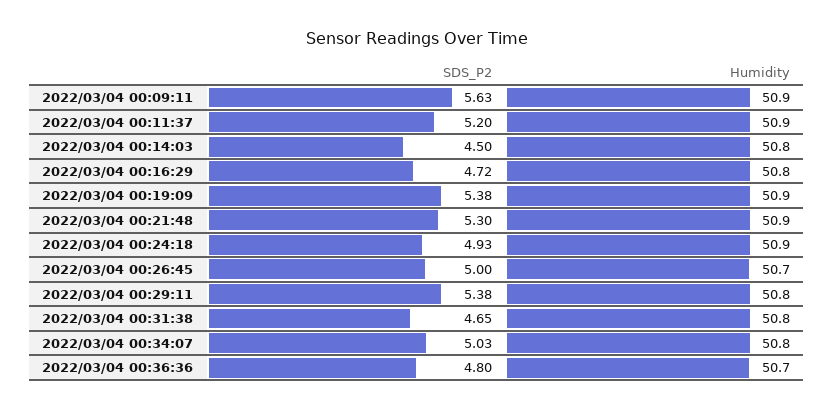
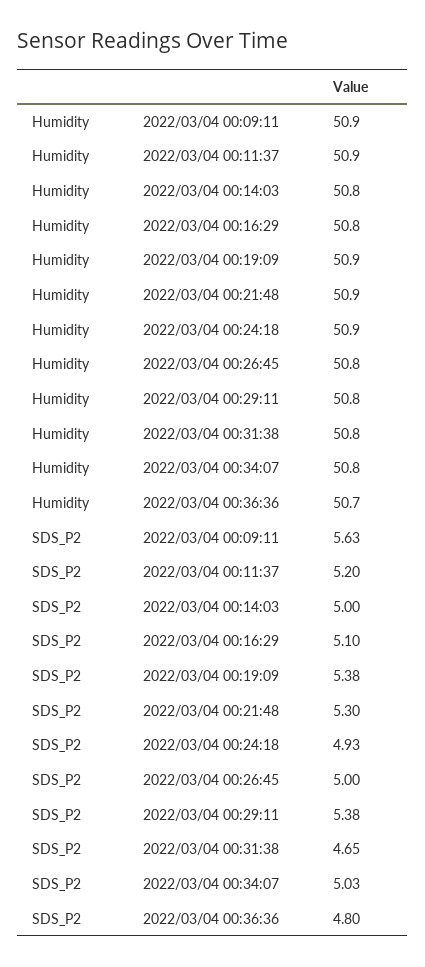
  {
    "SDS_P2": {
      "2022/03/04 00:09:11": 5.63,
      "2022/03/04 00:11:37": 5.2,
-     "2022/03/04 00:14:03": 4.5,
+     "2022/03/04 00:14:03": 5,
-     "2022/03/04 00:16:29": 4.72,
+     "2022/03/04 00:16:29": 5.1,
      "2022/03/04 00:19:09": 5.38,
      "2022/03/04 00:21:48": 5.3,
      "2022/03/04 00:24:18": 4.93,
      "2022/03/04 00:26:45": 5,
      "2022/03/04 00:29:11": 5.38,
      "2022/03/04 00:31:38": 4.65,
      "2022/03/04 00:34:07": 5.03,
      "2022/03/04 00:36:36": 4.8
    },
    "Humidity": {
      "2022/03/04 00:09:11": 50.9,
      "2022/03/04 00:11:37": 50.9,
      "2022/03/04 00:14:03": 50.8,
      "2022/03/04 00:16:29": 50.8,
      "2022/03/04 00:19:09": 50.9,
      "2022/03/04 00:21:48": 50.9,
      "2022/03/04 00:24:18": 50.9,
-     "2022/03/04 00:26:45": 50.7,
+     "2022/03/04 00:26:45": 50.8,
      "2022/03/04 00:29:11": 50.8,
      "2022/03/04 00:31:38": 50.8,
      "2022/03/04 00:34:07": 50.8,
      "2022/03/04 00:36:36": 50.7
    }
  }

